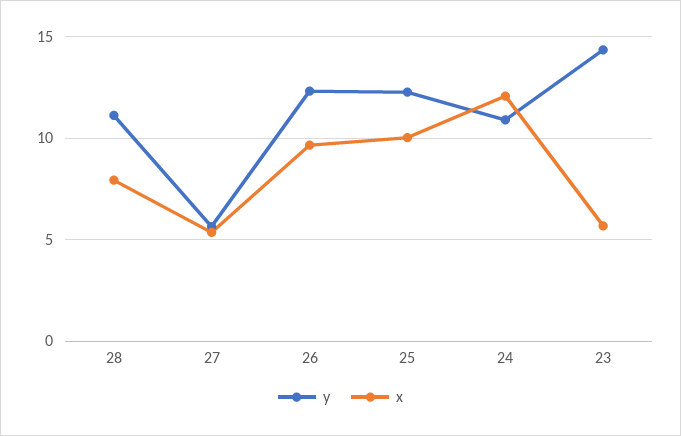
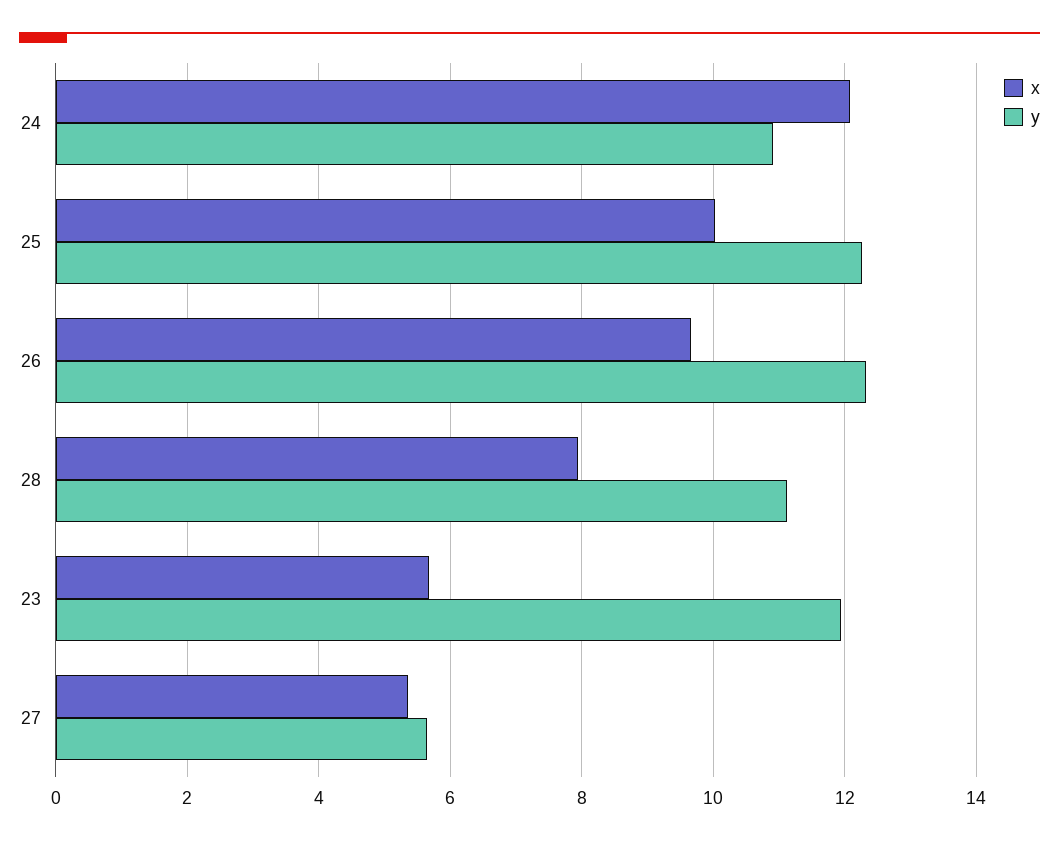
  {
    "y": {
      "28": 11.2,
      "27": 5.6,
      "26": 12.4,
      "25": 12.2,
      "24": 11,
-     "23": 14.5
+     "23": 12
    },
    "x": {
      "28": 8,
      "27": 5.4,
      "26": 9.6,
      "25": 10,
      "24": 12,
      "23": 5.6
    }
  }

